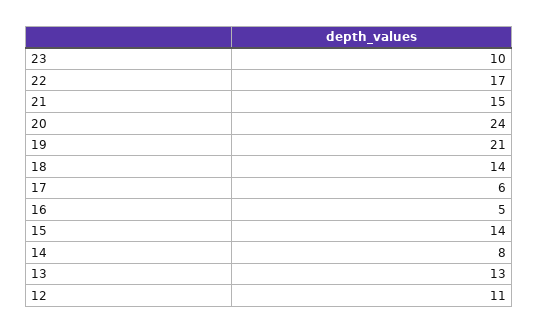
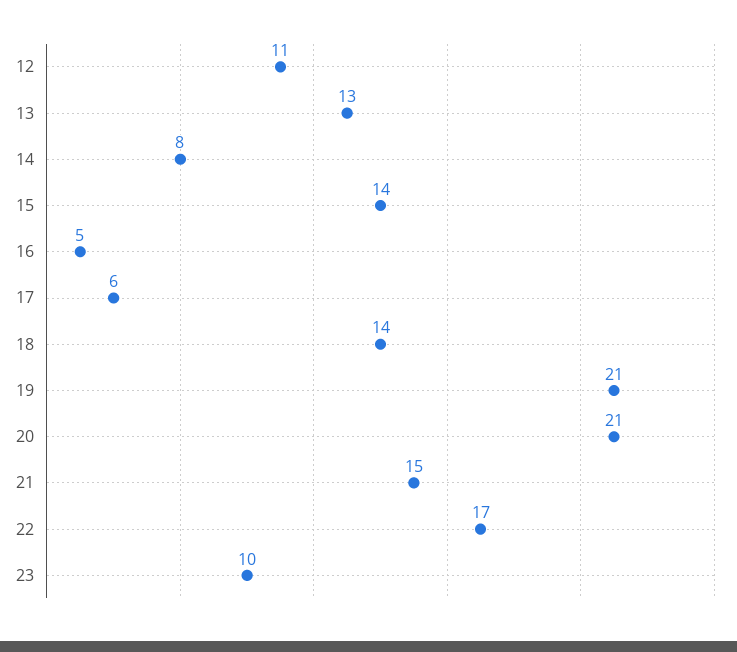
  {
    "23": 10,
    "22": 17,
    "21": 15,
-   "20": 24,
+   "20": 21,
    "19": 21,
    "18": 14,
    "17": 6,
    "16": 5,
    "15": 14,
    "14": 8,
    "13": 13,
    "12": 11
  }

